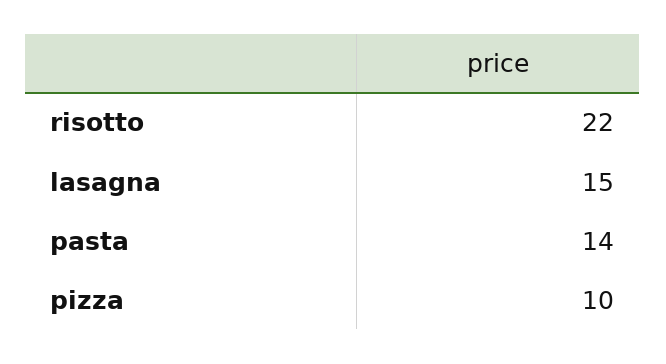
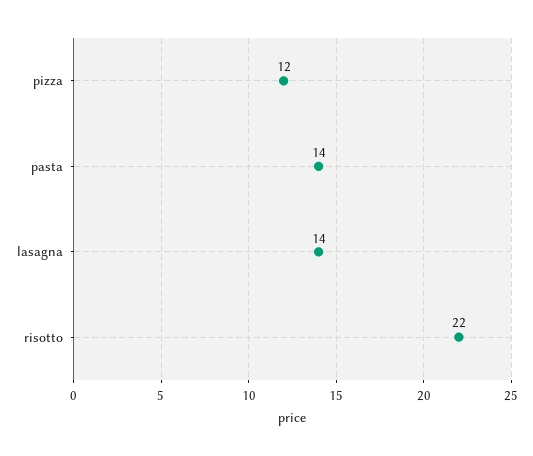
  {
    "risotto": 22,
-   "lasagna": 15,
+   "lasagna": 14,
    "pasta": 14,
-   "pizza": 10
+   "pizza": 12
  }

